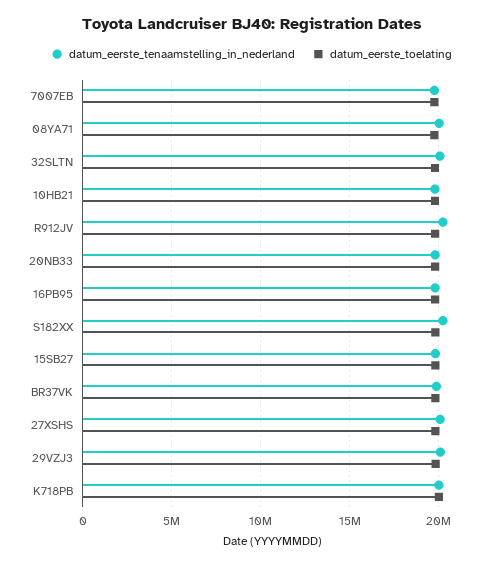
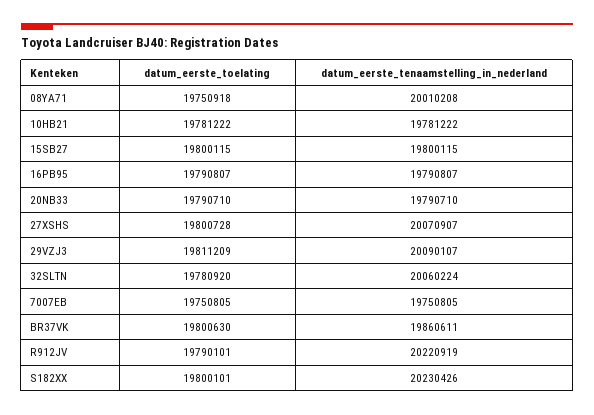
  {
    "datum_eerste_tenaamstelling_in_nederland": {
      "7007EB": 19750805,
      "08YA71": 20010208,
      "32SLTN": 20060224,
      "10HB21": 19781222,
      "R912JV": 20220919,
      "20NB33": 19790710,
      "16PB95": 19790807,
      "S182XX": 20230426,
      "15SB27": 19800115,
      "BR37VK": 19860611,
      "27XSHS": 20070907,
-     "29VZJ3": 20090107,
+     "29VZJ3": 20090107
-     "K718PB": 20000000
    },
    "datum_eerste_toelating": {
      "7007EB": 19750805,
      "08YA71": 19750918,
      "32SLTN": 19780920,
      "10HB21": 19781222,
      "R912JV": 19790101,
      "20NB33": 19790710,
      "16PB95": 19790807,
      "S182XX": 19800101,
      "15SB27": 19800115,
      "BR37VK": 19800630,
      "27XSHS": 19800728,
-     "29VZJ3": 19811209,
+     "29VZJ3": 19811209
-     "K718PB": 20000000
    }
  }

